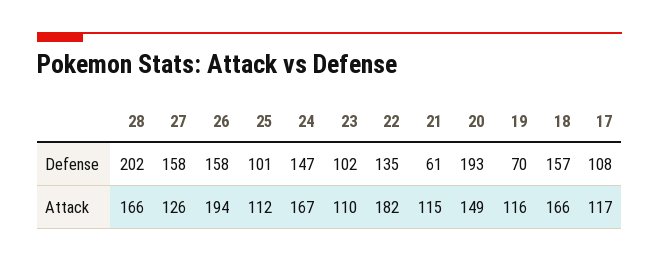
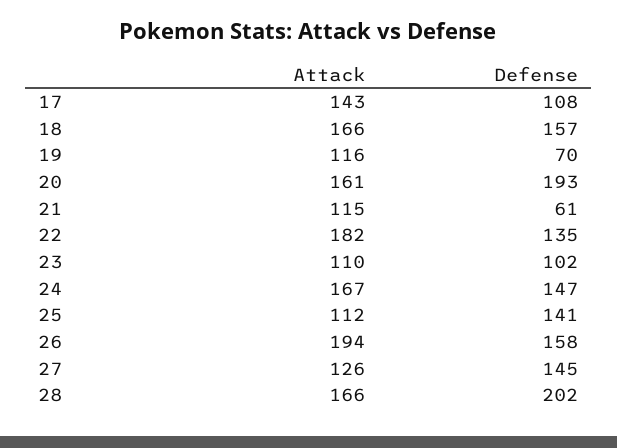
  {
    "28": {
      "Defense": 202,
      "Attack": 166
    },
    "27": {
-     "Defense": 158,
+     "Defense": 145,
      "Attack": 126
    },
    "26": {
      "Defense": 158,
      "Attack": 194
    },
    "25": {
-     "Defense": 101,
+     "Defense": 141,
      "Attack": 112
    },
    "24": {
      "Defense": 147,
      "Attack": 167
    },
    "23": {
      "Defense": 102,
      "Attack": 110
    },
    "22": {
      "Defense": 135,
      "Attack": 182
    },
    "21": {
      "Defense": 61,
      "Attack": 115
    },
    "20": {
      "Defense": 193,
-     "Attack": 149
+     "Attack": 161
    },
    "19": {
      "Defense": 70,
      "Attack": 116
    },
    "18": {
      "Defense": 157,
      "Attack": 166
    },
    "17": {
      "Defense": 108,
-     "Attack": 117
+     "Attack": 143
    }
  }

